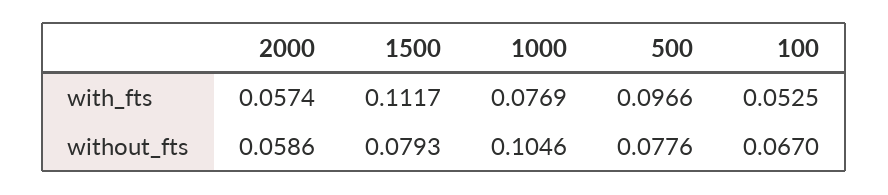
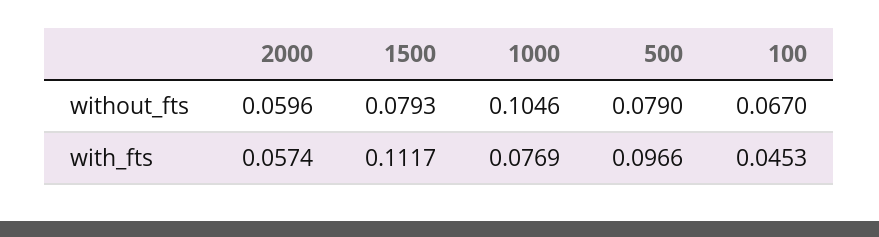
  {
    "2000": {
      "with_fts": 0.0574,
-     "without_fts": 0.0586
+     "without_fts": 0.0596
    },
    "1500": {
      "with_fts": 0.1117,
      "without_fts": 0.0793
    },
    "1000": {
      "with_fts": 0.0769,
      "without_fts": 0.1046
    },
    "500": {
      "with_fts": 0.0966,
-     "without_fts": 0.0776
+     "without_fts": 0.079
    },
    "100": {
-     "with_fts": 0.0525,
+     "with_fts": 0.0453,
      "without_fts": 0.067
    }
  }

